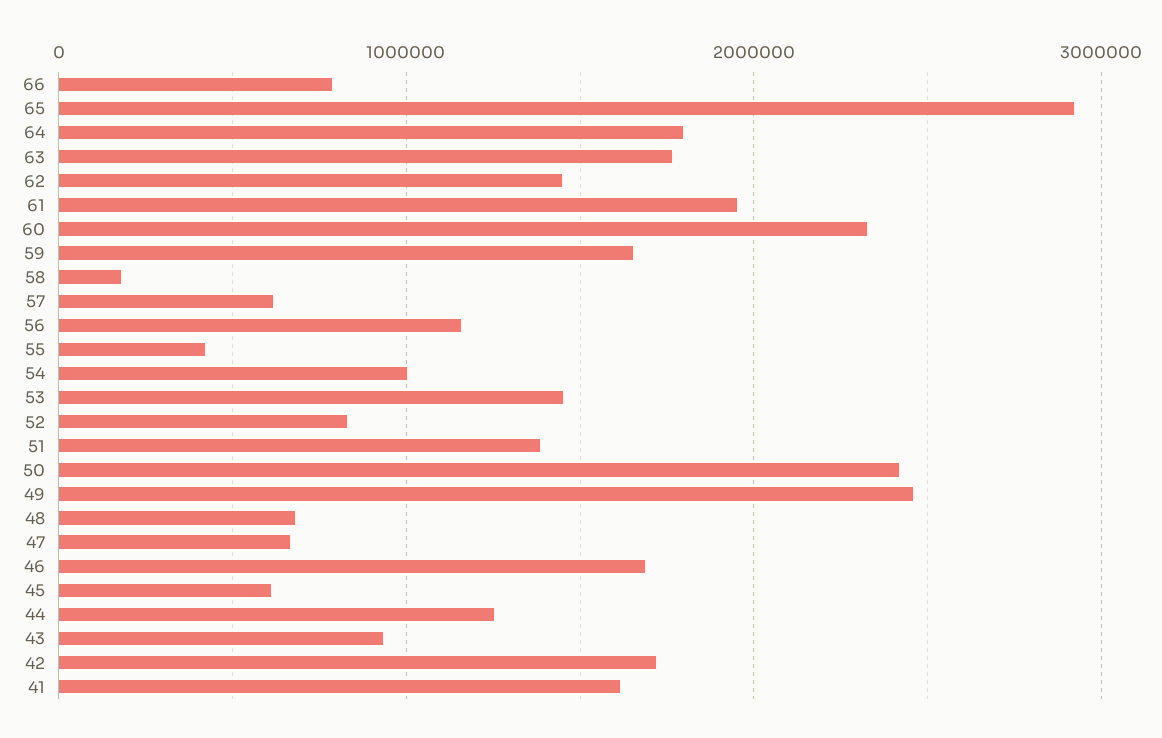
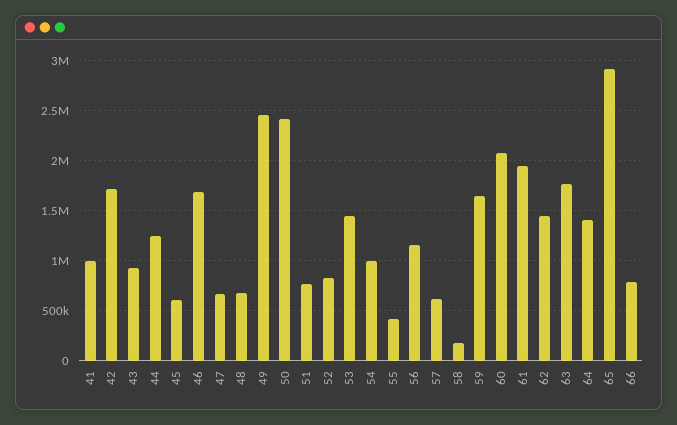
  {
    "66": 800000,
    "65": 2900000,
-   "64": 1800000,
+   "64": 1400000,
    "63": 1800000,
    "62": 1400000,
    "61": 2000000,
-   "60": 2300000,
+   "60": 2100000,
    "59": 1700000,
    "58": 200000,
    "57": 600000,
    "56": 1200000,
    "55": 400000,
    "54": 1000000,
    "53": 1500000,
    "52": 800000,
-   "51": 1400000,
+   "51": 800000,
    "50": 2400000,
    "49": 2500000,
    "48": 700000,
    "47": 700000,
    "46": 1700000,
    "45": 600000,
    "44": 1300000,
    "43": 900000,
    "42": 1700000,
-   "41": 1600000
+   "41": 1000000
  }

